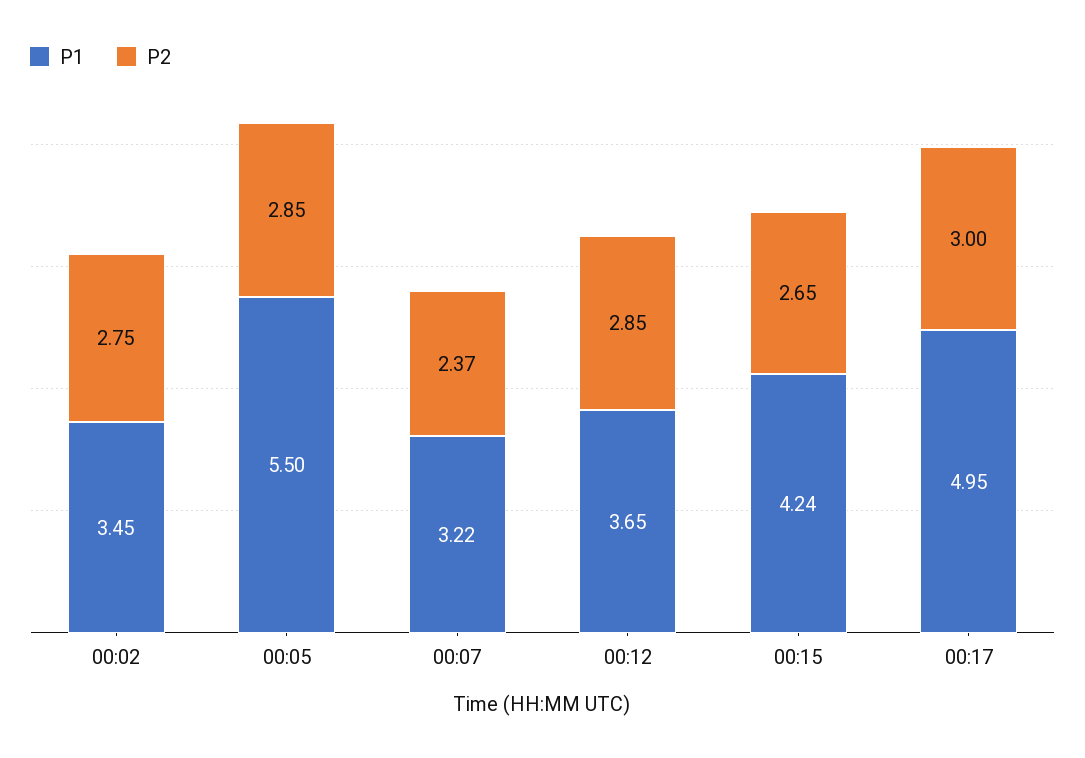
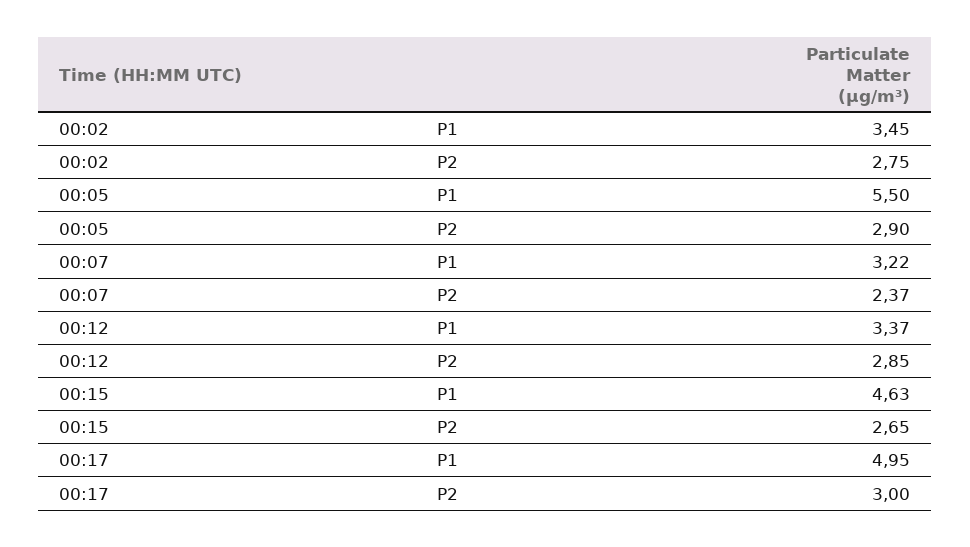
  {
    "P1": {
      "00:02": 3.45,
      "00:05": 5.5,
      "00:07": 3.22,
-     "00:12": 3.65,
+     "00:12": 3.37,
-     "00:15": 4.24,
+     "00:15": 4.63,
      "00:17": 4.95
    },
    "P2": {
      "00:02": 2.75,
-     "00:05": 2.85,
+     "00:05": 2.9,
      "00:07": 2.37,
      "00:12": 2.85,
      "00:15": 2.65,
      "00:17": 3
    }
  }

